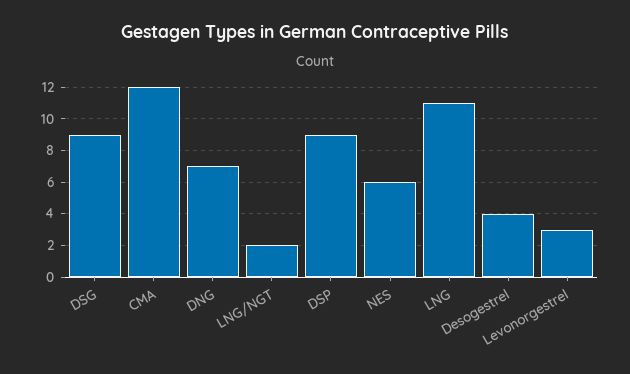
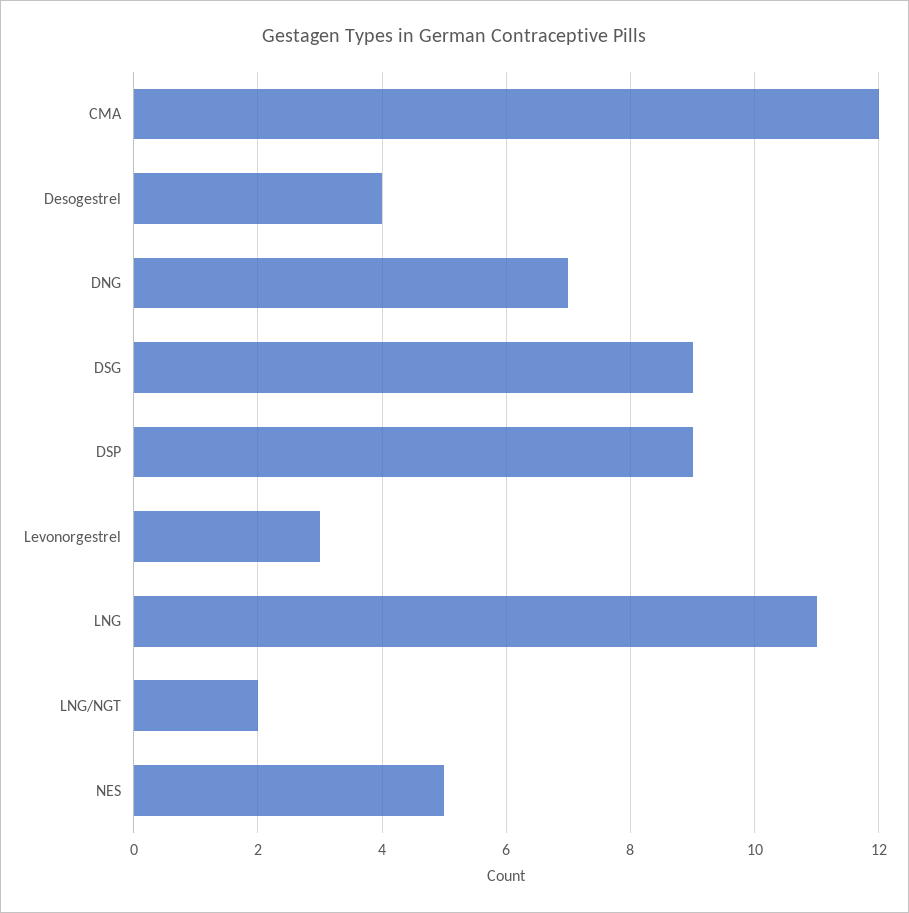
  {
    "DSG": 9,
    "CMA": 12,
    "DNG": 7,
    "LNG/NGT": 2,
    "DSP": 9,
-   "NES": 6,
+   "NES": 5,
    "LNG": 11,
    "Desogestrel": 4,
    "Levonorgestrel": 3
  }

